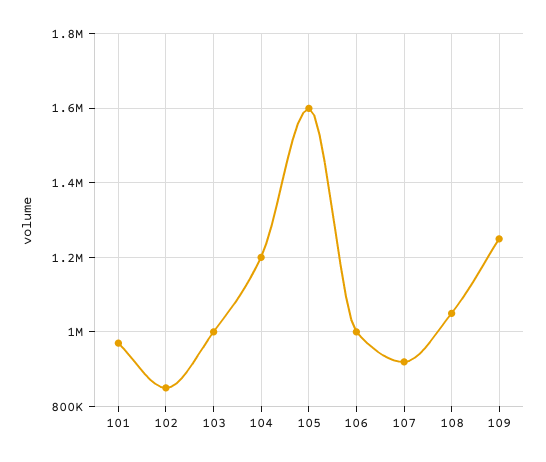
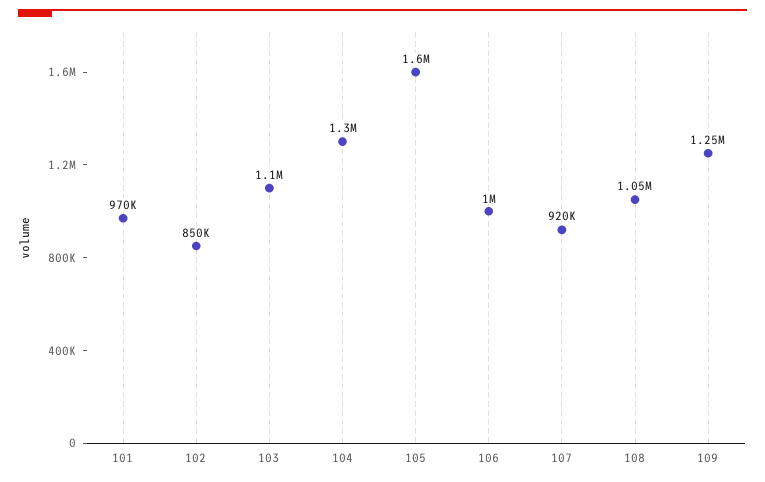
  {
    "101": 970000,
    "102": 850000,
-   "103": 1000000,
+   "103": 1100000,
-   "104": 1200000,
+   "104": 1300000,
    "105": 1600000,
    "106": 1000000,
    "107": 920000,
    "108": 1050000,
    "109": 1250000
  }

